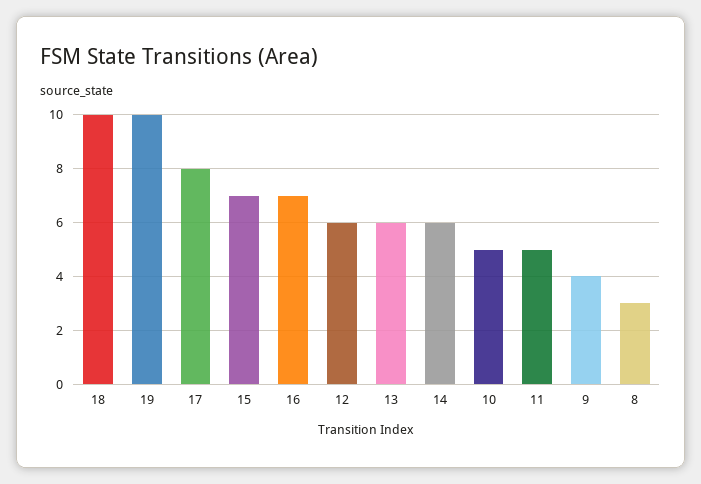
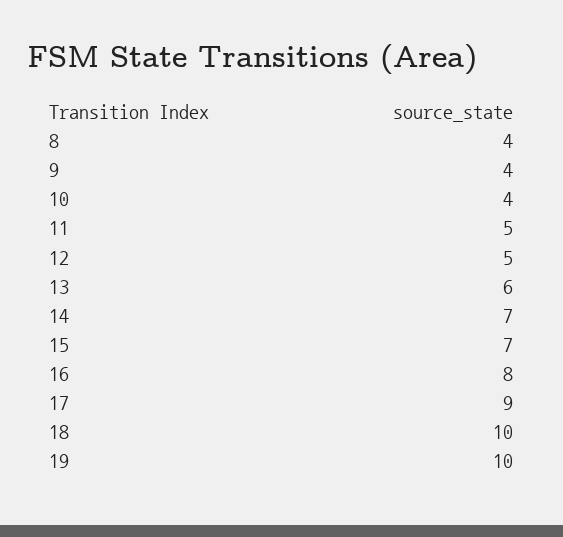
  {
    "18": 10,
    "19": 10,
-   "17": 8,
+   "17": 9,
    "15": 7,
-   "16": 7,
+   "16": 8,
-   "12": 6,
+   "12": 5,
    "13": 6,
-   "14": 6,
+   "14": 7,
-   "10": 5,
+   "10": 4,
    "11": 5,
    "9": 4,
-   "8": 3
+   "8": 4
  }

